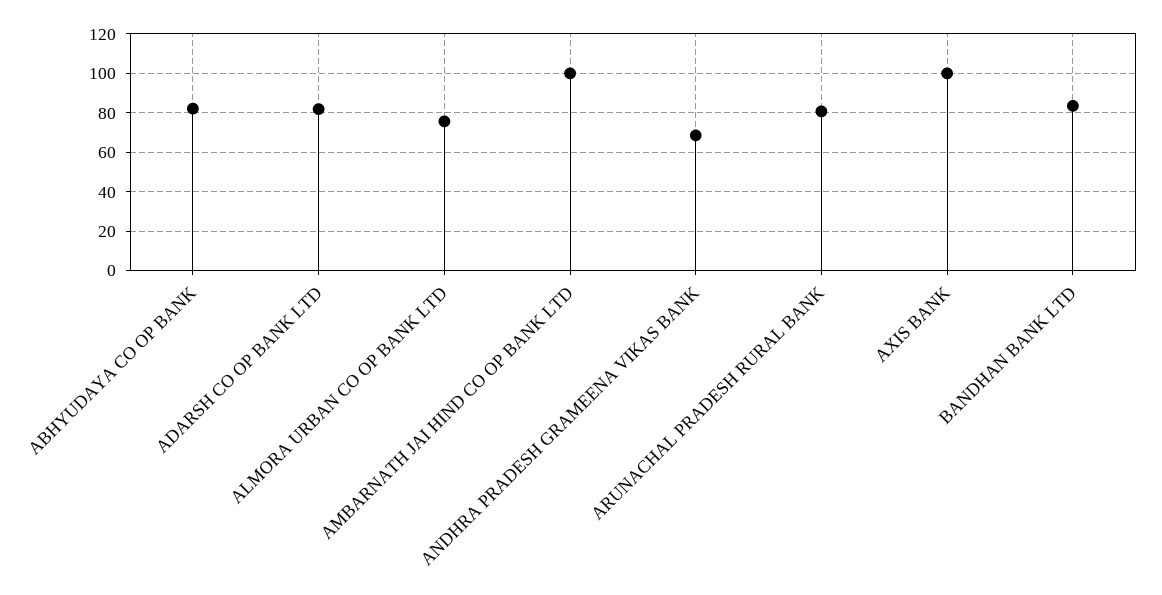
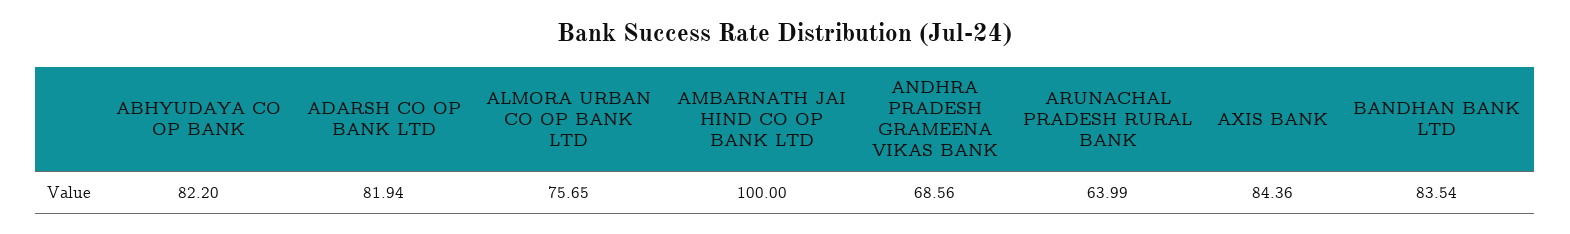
  {
    "ABHYUDAYA CO OP BANK": 82.2,
    "ADARSH CO OP BANK LTD": 81.94,
    "ALMORA URBAN CO OP BANK LTD": 75.65,
    "AMBARNATH JAI HIND CO OP BANK LTD": 100,
    "ANDHRA PRADESH GRAMEENA VIKAS BANK": 68.56,
-   "ARUNACHAL PRADESH RURAL BANK": 80,
+   "ARUNACHAL PRADESH RURAL BANK": 63.99,
-   "AXIS BANK": 100,
+   "AXIS BANK": 84.36,
    "BANDHAN BANK LTD": 83.54
  }

